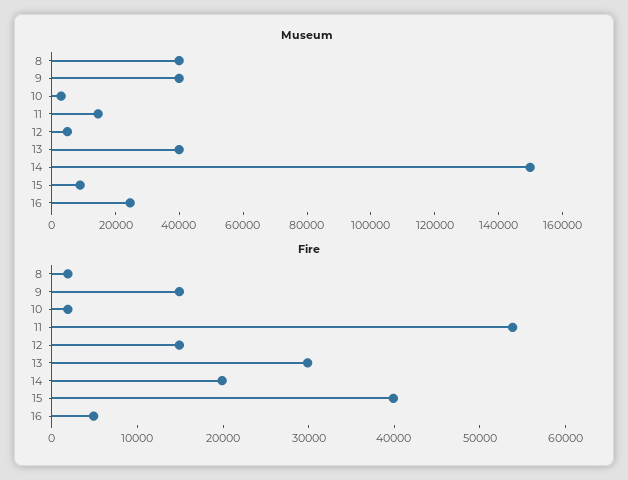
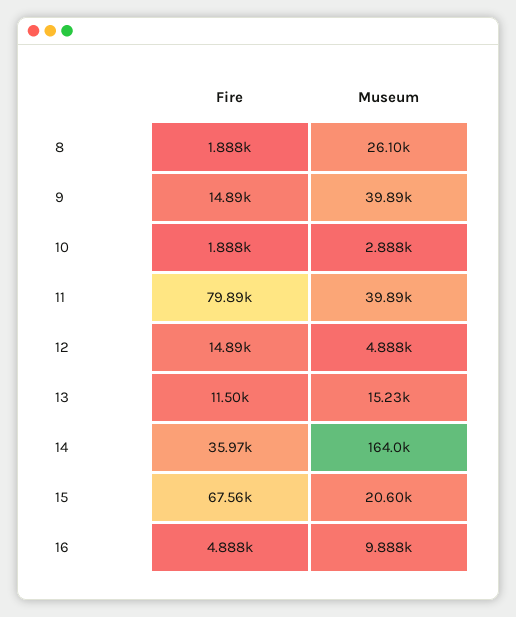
  {
    "Museum": {
-     "8": 40000,
+     "8": 26100,
      "9": 39890,
      "10": 2888,
-     "11": 15000,
+     "11": 39890,
      "12": 4888,
-     "13": 40000,
+     "13": 15230,
-     "14": 150000,
+     "14": 164000,
-     "15": 10000,
+     "15": 20600,
-     "16": 25000
+     "16": 9888
    },
    "Fire": {
      "8": 1888,
      "9": 14890,
      "10": 1888,
-     "11": 54000,
+     "11": 79890,
      "12": 14890,
-     "13": 30000,
+     "13": 11500,
-     "14": 20000,
+     "14": 35970,
-     "15": 40000,
+     "15": 67560,
      "16": 4888
    }
  }

